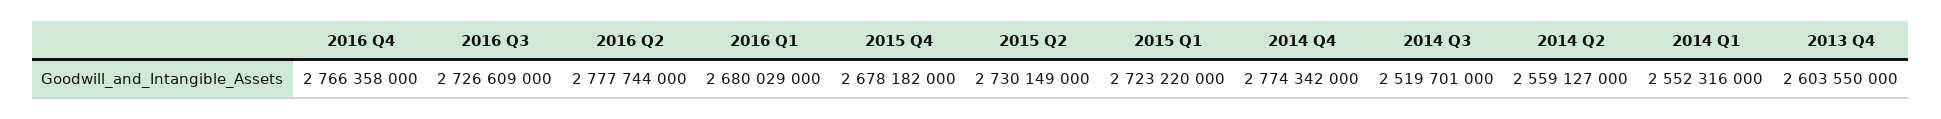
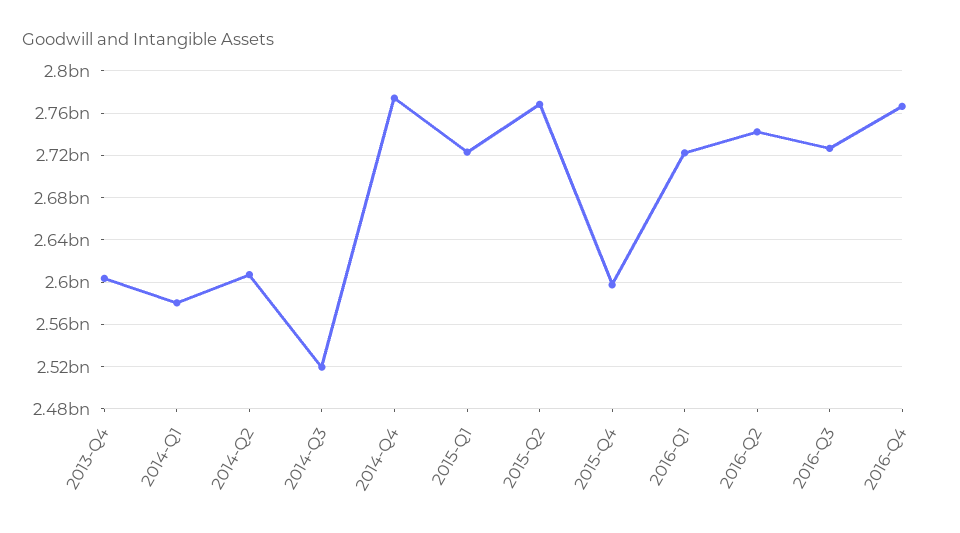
  {
    "2016 Q4": 2766358000,
    "2016 Q3": 2726609000,
-   "2016 Q2": 2777744000,
+   "2016 Q2": 2740000000,
-   "2016 Q1": 2680029000,
+   "2016 Q1": 2720000000,
-   "2015 Q4": 2678182000,
+   "2015 Q4": 2600000000,
-   "2015 Q2": 2730149000,
+   "2015 Q2": 2770000000,
    "2015 Q1": 2723220000,
    "2014 Q4": 2774342000,
    "2014 Q3": 2519701000,
-   "2014 Q2": 2559127000,
+   "2014 Q2": 2610000000,
-   "2014 Q1": 2552316000,
+   "2014 Q1": 2580000000,
    "2013 Q4": 2603550000
  }

